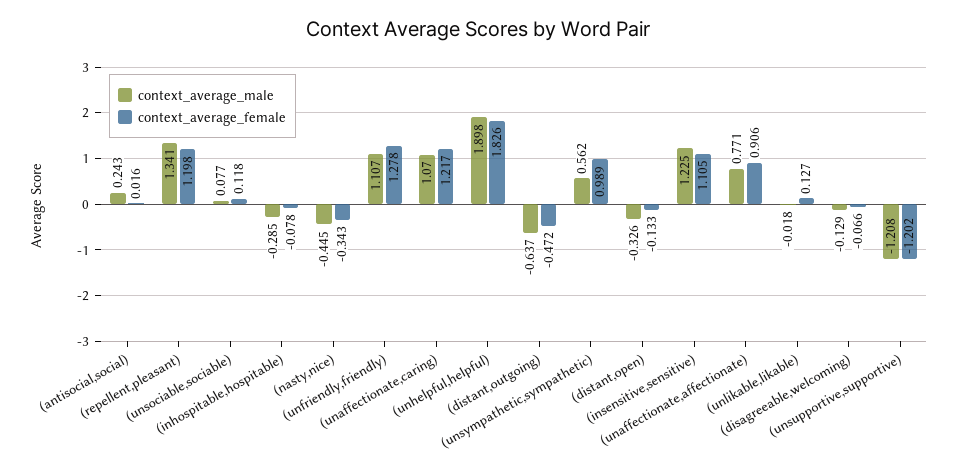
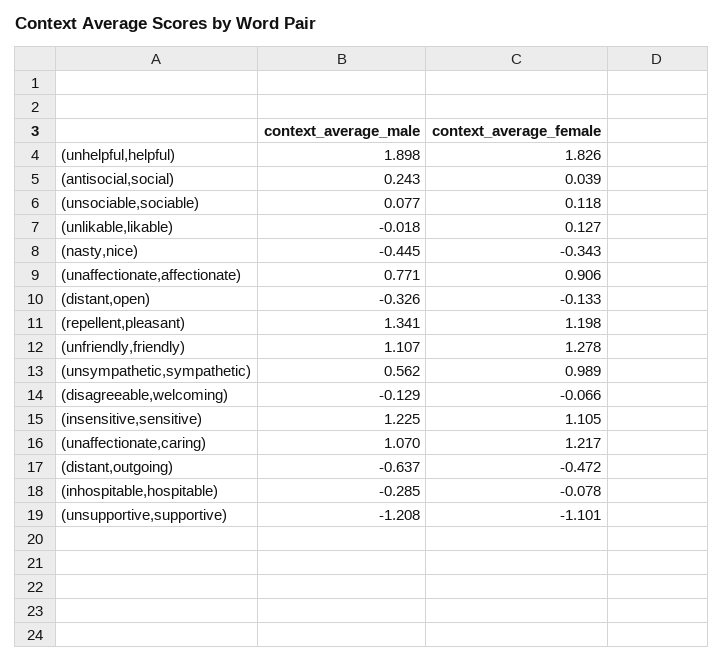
  {
    "context_average_male": {
      "(antisocial,social)": 0.243,
      "(repellent,pleasant)": 1.341,
      "(unsociable,sociable)": 0.077,
      "(inhospitable,hospitable)": -0.285,
      "(nasty,nice)": -0.445,
      "(unfriendly,friendly)": 1.107,
      "(unaffectionate,caring)": 1.07,
      "(unhelpful,helpful)": 1.898,
      "(distant,outgoing)": -0.637,
      "(unsympathetic,sympathetic)": 0.562,
      "(distant,open)": -0.326,
      "(insensitive,sensitive)": 1.225,
      "(unaffectionate,affectionate)": 0.771,
      "(unlikable,likable)": -0.018,
      "(disagreeable,welcoming)": -0.129,
      "(unsupportive,supportive)": -1.208
    },
    "context_average_female": {
-     "(antisocial,social)": 0.016,
+     "(antisocial,social)": 0.039,
      "(repellent,pleasant)": 1.198,
      "(unsociable,sociable)": 0.118,
      "(inhospitable,hospitable)": -0.078,
      "(nasty,nice)": -0.343,
      "(unfriendly,friendly)": 1.278,
      "(unaffectionate,caring)": 1.217,
      "(unhelpful,helpful)": 1.826,
      "(distant,outgoing)": -0.472,
      "(unsympathetic,sympathetic)": 0.989,
      "(distant,open)": -0.133,
      "(insensitive,sensitive)": 1.105,
      "(unaffectionate,affectionate)": 0.906,
      "(unlikable,likable)": 0.127,
      "(disagreeable,welcoming)": -0.066,
-     "(unsupportive,supportive)": -1.202
+     "(unsupportive,supportive)": -1.101
    }
  }

